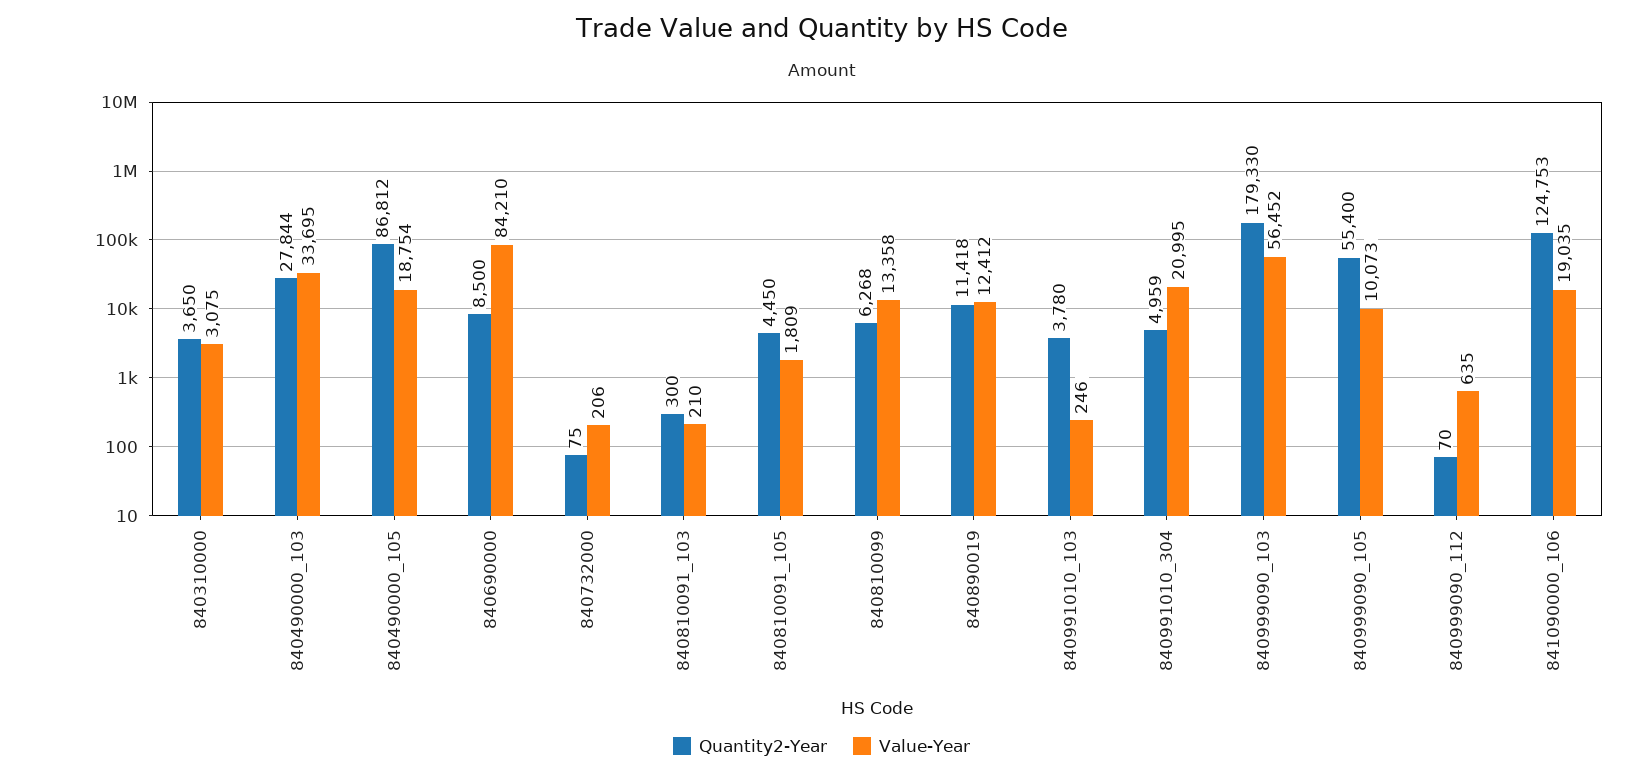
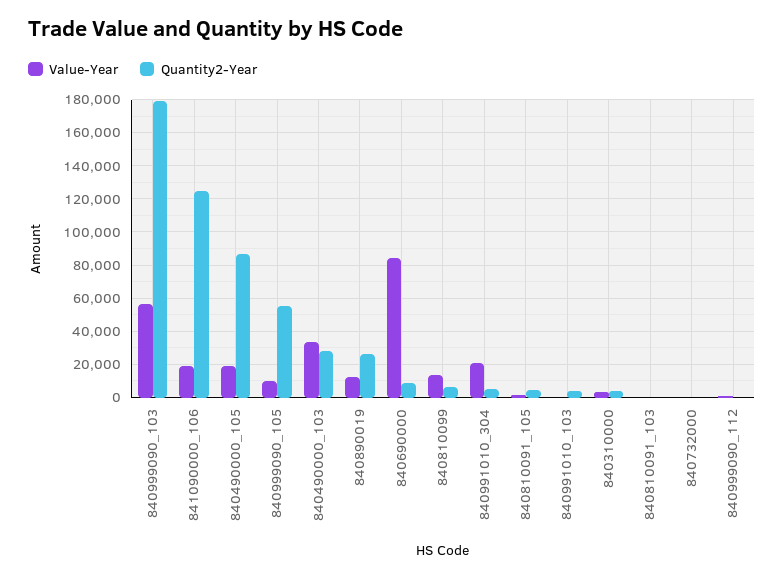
  {
    "Quantity2-Year": {
      "840310000": 3650,
      "840490000_103": 27844,
      "840490000_105": 86812,
      "840690000": 8500,
      "840732000": 75,
      "840810091_103": 300,
      "840810091_105": 4450,
      "840810099": 6268,
-     "840890019": 11418,
+     "840890019": 25000,
      "840991010_103": 3780,
      "840991010_304": 4959,
      "840999090_103": 179330,
      "840999090_105": 55400,
      "840999090_112": 70,
      "841090000_106": 124753
    },
    "Value-Year": {
      "840310000": 3075,
      "840490000_103": 33695,
      "840490000_105": 18754,
      "840690000": 84210,
      "840732000": 206,
      "840810091_103": 210,
      "840810091_105": 1809,
      "840810099": 13358,
      "840890019": 12412,
      "840991010_103": 246,
      "840991010_304": 20995,
      "840999090_103": 56452,
      "840999090_105": 10073,
      "840999090_112": 635,
      "841090000_106": 19035
    }
  }

